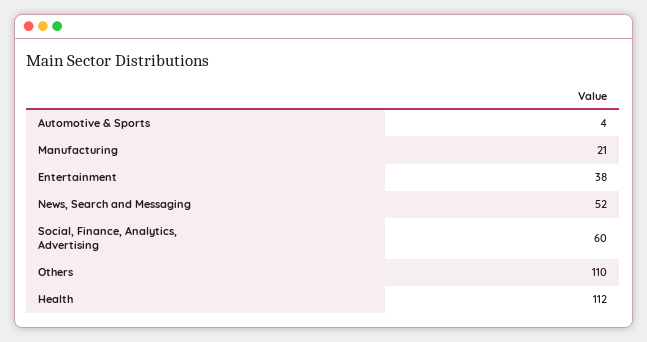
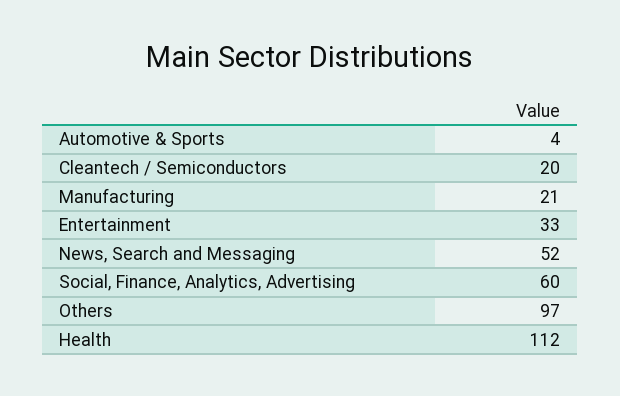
  {
    "Automotive & Sports": 4,
    "Manufacturing": 21,
-   "Entertainment": 38,
+   "Entertainment": 33,
    "News, Search and Messaging": 52,
    "Social, Finance, Analytics, Advertising": 60,
-   "Others": 110,
+   "Others": 97,
-   "Health": 112
+   "Health": 112,
+   "Cleantech / Semiconductors": 20
  }

